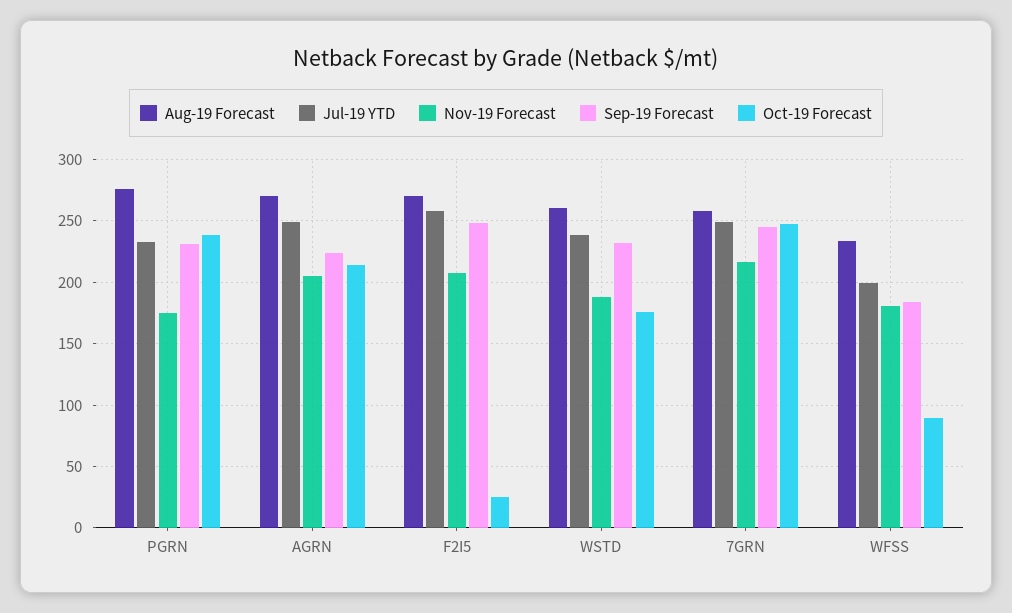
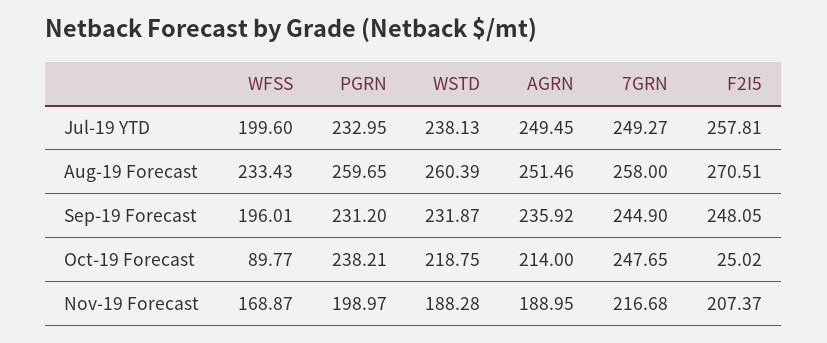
  {
    "Aug-19 Forecast": {
-     "PGRN": 275,
+     "PGRN": 259.65,
-     "AGRN": 270,
+     "AGRN": 251.46,
      "F2I5": 270.51,
      "WSTD": 260.39,
      "7GRN": 258,
      "WFSS": 233.43
    },
    "Jul-19 YTD": {
      "PGRN": 232.95,
      "AGRN": 249.45,
      "F2I5": 257.81,
      "WSTD": 238.13,
      "7GRN": 249.27,
      "WFSS": 199.6
    },
    "Nov-19 Forecast": {
-     "PGRN": 175,
+     "PGRN": 198.97,
-     "AGRN": 205,
+     "AGRN": 188.95,
      "F2I5": 207.37,
      "WSTD": 188.28,
      "7GRN": 216.68,
-     "WFSS": 180
+     "WFSS": 168.87
    },
    "Sep-19 Forecast": {
      "PGRN": 231.2,
-     "AGRN": 225,
+     "AGRN": 235.92,
      "F2I5": 248.05,
      "WSTD": 231.87,
      "7GRN": 244.9,
-     "WFSS": 185
+     "WFSS": 196.01
    },
    "Oct-19 Forecast": {
      "PGRN": 238.21,
      "AGRN": 214,
      "F2I5": 25.02,
-     "WSTD": 175,
+     "WSTD": 218.75,
      "7GRN": 247.65,
      "WFSS": 89.77
    }
  }

